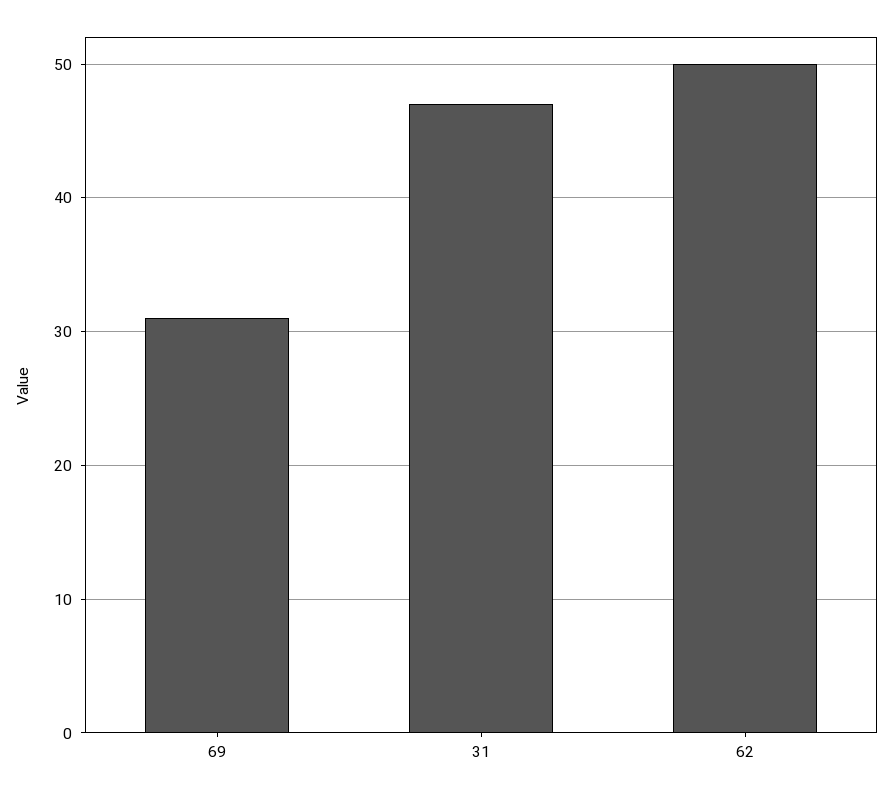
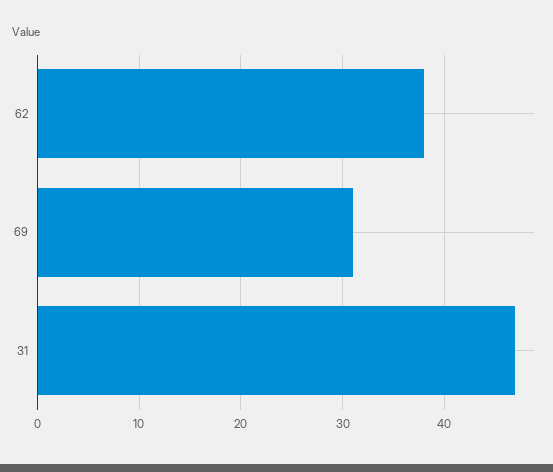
  {
    "69": 31,
    "31": 47,
-   "62": 50
+   "62": 38
  }

